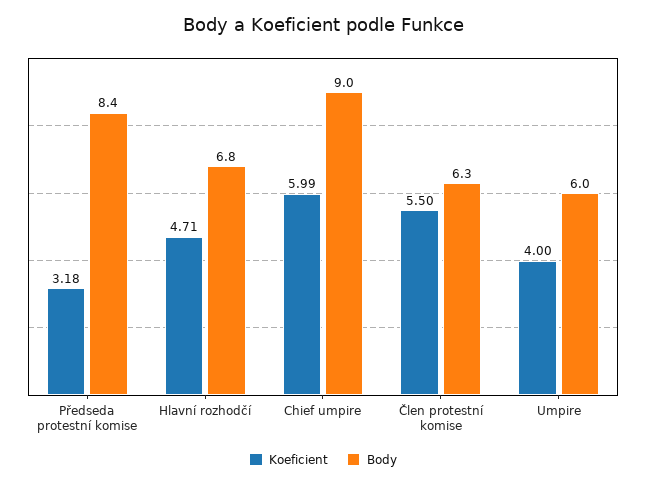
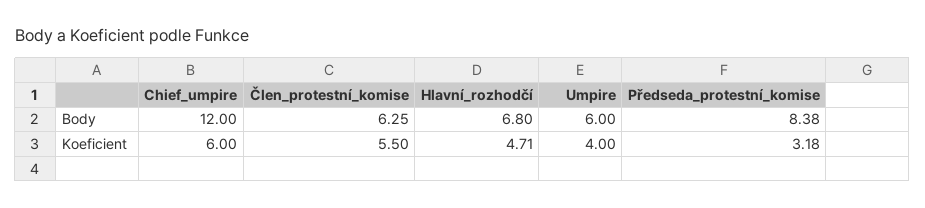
  {
    "Koeficient": {
      "Předseda protestní komise": 3.18,
      "Hlavní rozhodčí": 4.71,
-     "Chief umpire": 5.99,
+     "Chief umpire": 6,
      "Člen protestní komise": 5.5,
      "Umpire": 4
    },
    "Body": {
      "Předseda protestní komise": 8.38,
      "Hlavní rozhodčí": 6.8,
-     "Chief umpire": 9,
+     "Chief umpire": 12,
      "Člen protestní komise": 6.25,
      "Umpire": 6
    }
  }

